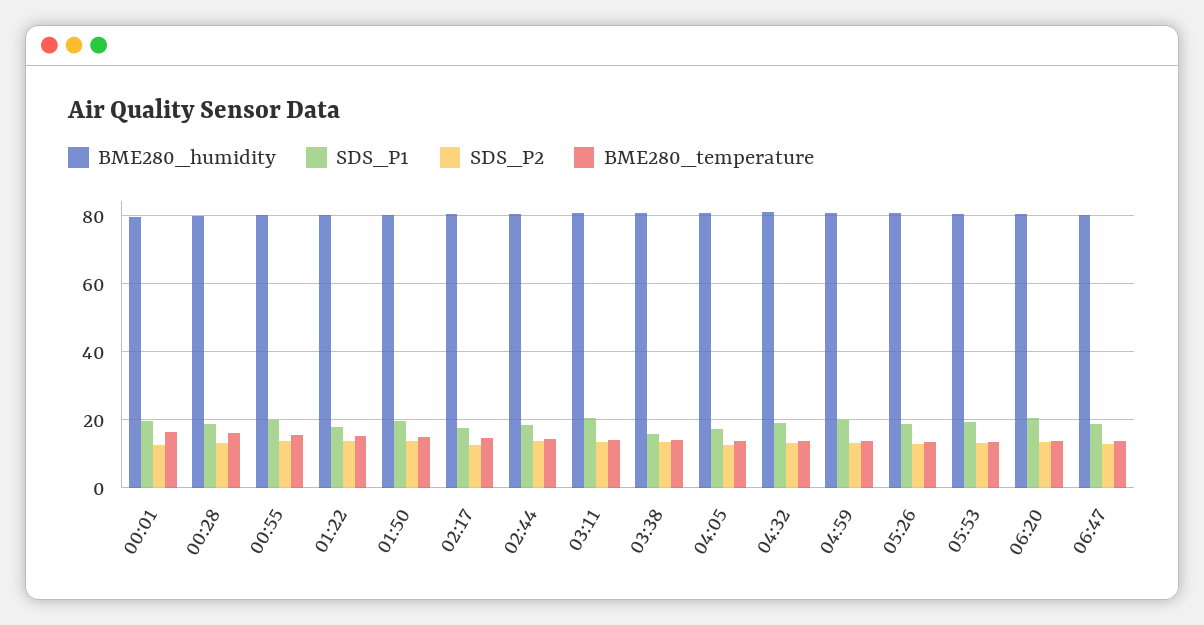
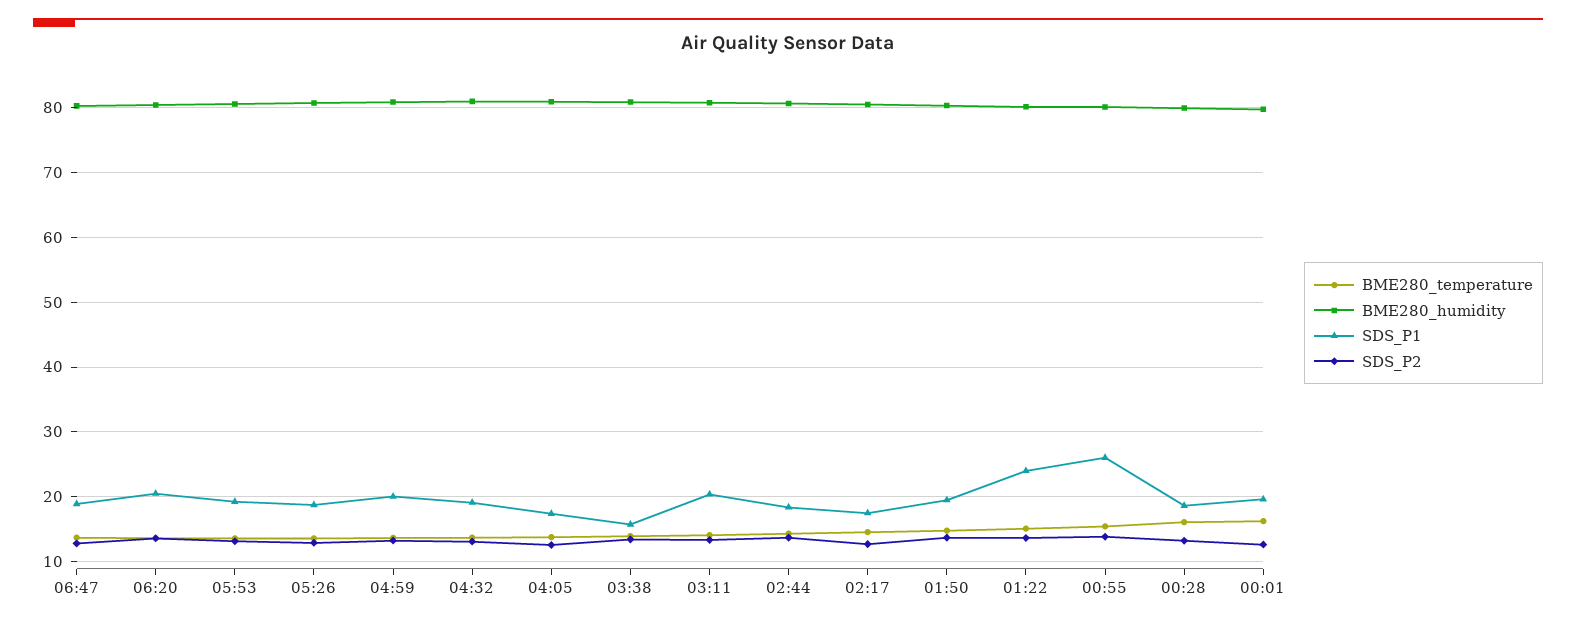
  {
    "BME280_humidity": {
      "00:01": 80,
      "00:28": 80,
      "00:55": 80,
      "01:22": 80,
      "01:50": 80,
      "02:17": 81,
      "02:44": 81,
      "03:11": 81,
      "03:38": 81,
      "04:05": 81,
      "04:32": 81,
      "04:59": 81,
      "05:26": 81,
      "05:53": 81,
      "06:20": 80,
      "06:47": 80
    },
    "SDS_P1": {
      "00:01": 20,
      "00:28": 19,
-     "00:55": 20,
+     "00:55": 26,
-     "01:22": 18,
+     "01:22": 24,
      "01:50": 20,
      "02:17": 18,
      "02:44": 18,
      "03:11": 20,
      "03:38": 16,
      "04:05": 17,
      "04:32": 19,
      "04:59": 20,
      "05:26": 19,
      "05:53": 19,
      "06:20": 21,
      "06:47": 19
    },
    "SDS_P2": {
      "00:01": 13,
      "00:28": 13,
      "00:55": 14,
      "01:22": 14,
      "01:50": 14,
      "02:17": 13,
      "02:44": 14,
      "03:11": 13,
      "03:38": 13,
      "04:05": 13,
      "04:32": 13,
      "04:59": 13,
      "05:26": 13,
      "05:53": 13,
      "06:20": 14,
      "06:47": 13
    },
    "BME280_temperature": {
      "00:01": 16,
      "00:28": 16,
      "00:55": 15,
      "01:22": 15,
      "01:50": 15,
      "02:17": 15,
      "02:44": 14,
      "03:11": 14,
      "03:38": 14,
      "04:05": 14,
      "04:32": 14,
      "04:59": 14,
      "05:26": 14,
      "05:53": 14,
      "06:20": 14,
      "06:47": 14
    }
  }

